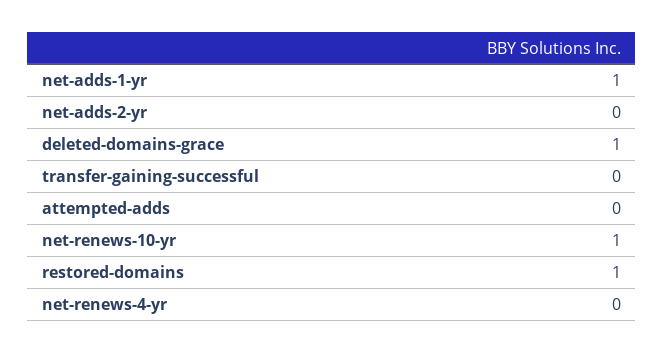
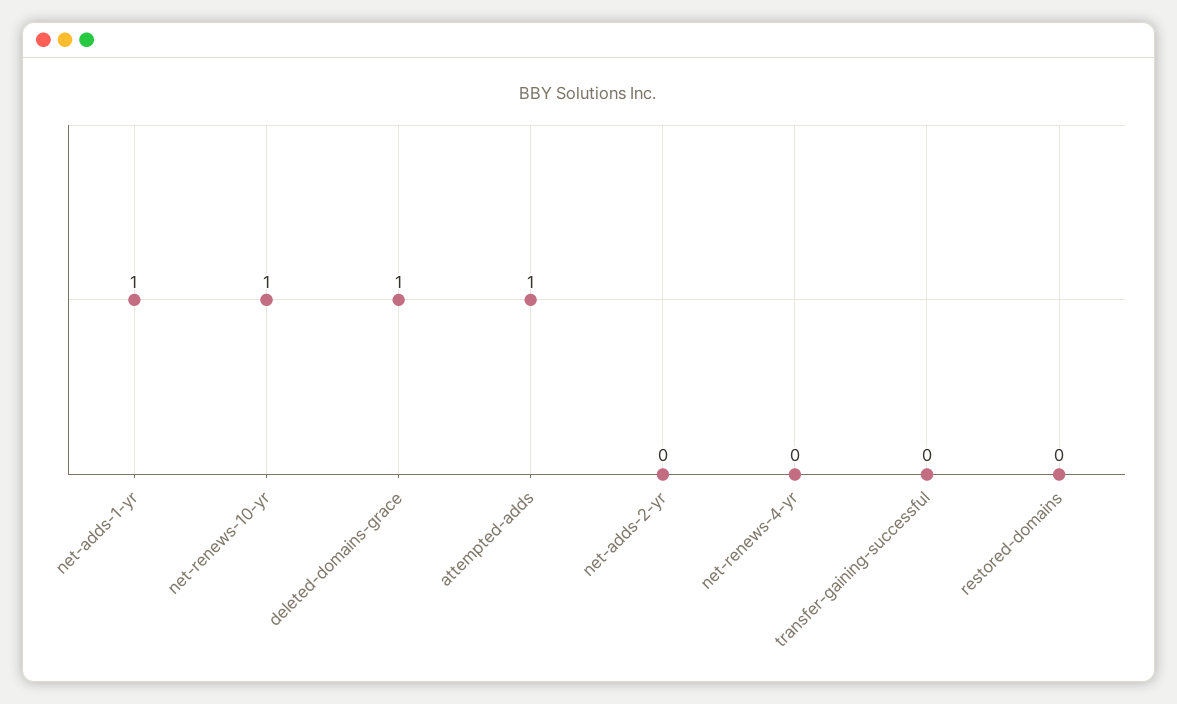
  {
    "net-adds-1-yr": 1,
    "net-adds-2-yr": 0,
    "deleted-domains-grace": 1,
    "transfer-gaining-successful": 0,
-   "attempted-adds": 0,
+   "attempted-adds": 1,
    "net-renews-10-yr": 1,
-   "restored-domains": 1,
+   "restored-domains": 0,
    "net-renews-4-yr": 0
  }

